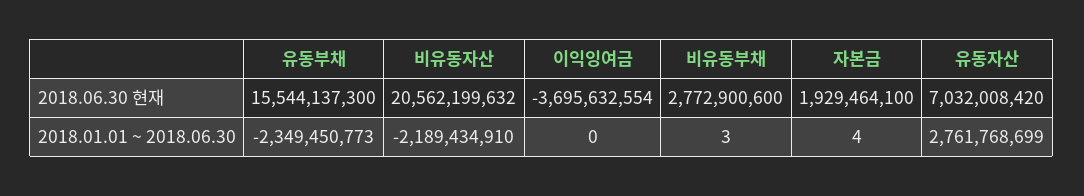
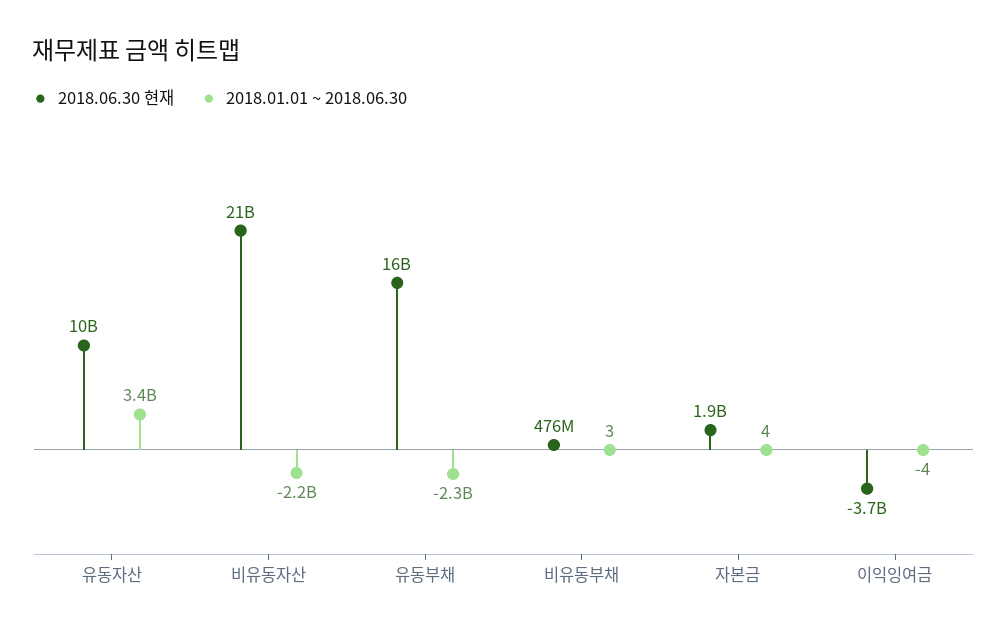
  {
    "2018.06.30 현재": {
      "유동부채": 15544137300,
      "비유동자산": 20562199632,
      "이익잉여금": -3695632554,
-     "비유동부채": 2772900600,
+     "비유동부채": 476000000,
      "자본금": 1929464100,
-     "유동자산": 7032008420
+     "유동자산": 10000000000
    },
    "2018.01.01 ~ 2018.06.30": {
      "유동부채": -2349450773,
      "비유동자산": -2189434910,
-     "이익잉여금": 0,
+     "이익잉여금": -4,
      "비유동부채": 3,
      "자본금": 4,
-     "유동자산": 2761768699
+     "유동자산": 3400000000
    }
  }

